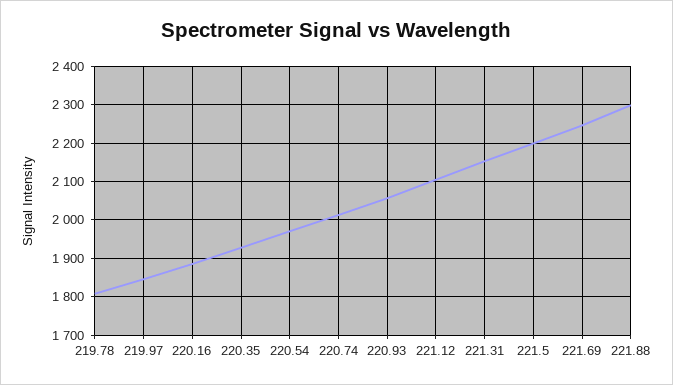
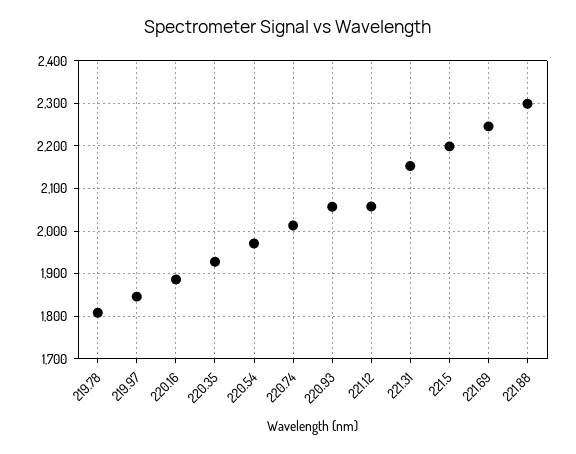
  {
    "219.78": 1800,
    "219.97": 1840,
    "220.16": 1880,
    "220.35": 1920,
    "220.54": 1980,
    "220.74": 2020,
    "220.93": 2060,
-   "221.12": 2100,
+   "221.12": 2060,
    "221.31": 2160,
    "221.5": 2200,
    "221.69": 2240,
    "221.88": 2300
  }

